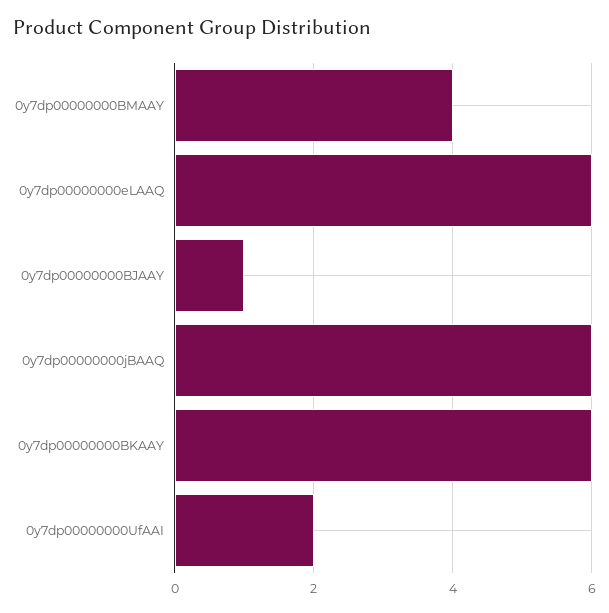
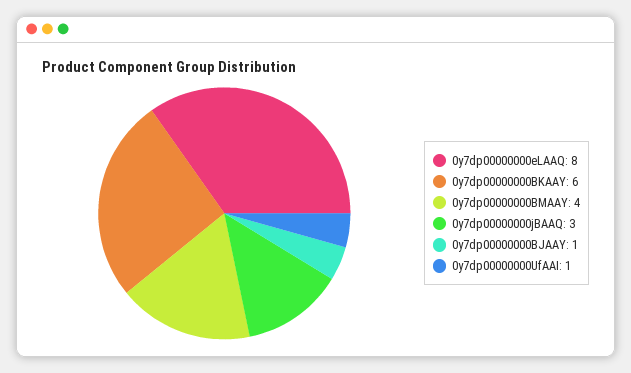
  {
    "0y7dp00000000BMAAY": 4,
-   "0y7dp00000000eLAAQ": 6,
+   "0y7dp00000000eLAAQ": 8,
    "0y7dp00000000BJAAY": 1,
-   "0y7dp00000000jBAAQ": 6,
+   "0y7dp00000000jBAAQ": 3,
    "0y7dp00000000BKAAY": 6,
-   "0y7dp00000000UfAAI": 2
+   "0y7dp00000000UfAAI": 1
  }

